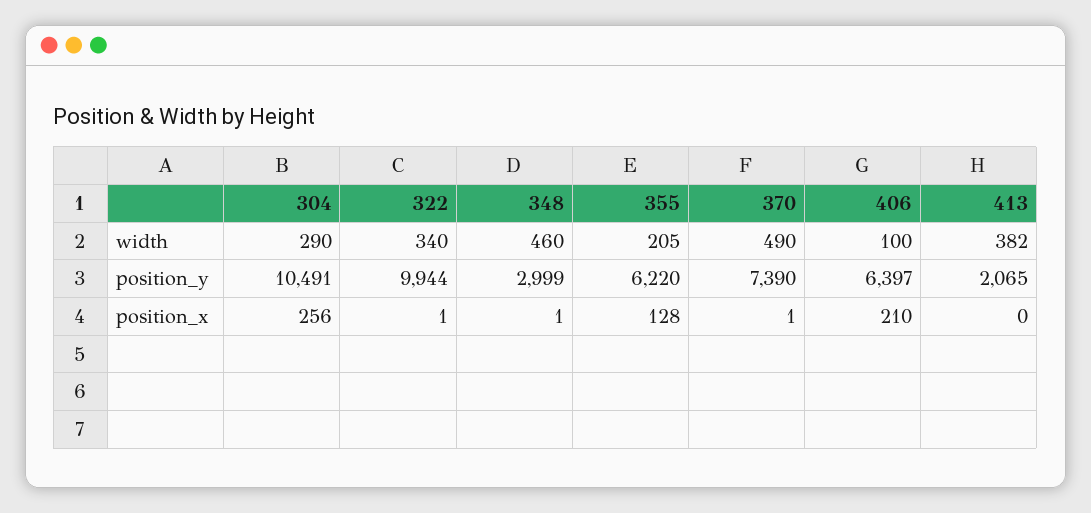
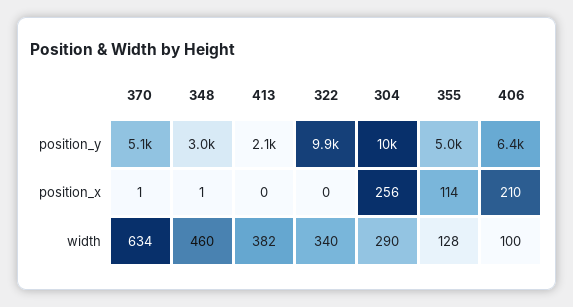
  {
    "304": {
      "width": 290,
      "position_y": 10491,
      "position_x": 256
    },
    "322": {
      "width": 340,
      "position_y": 9944,
-     "position_x": 1
+     "position_x": 0
    },
    "348": {
      "width": 460,
      "position_y": 2999,
      "position_x": 1
    },
    "355": {
-     "width": 205,
+     "width": 128,
-     "position_y": 6220,
+     "position_y": 5000,
-     "position_x": 128
+     "position_x": 114
    },
    "370": {
-     "width": 490,
+     "width": 634,
-     "position_y": 7390,
+     "position_y": 5100,
      "position_x": 1
    },
    "406": {
      "width": 100,
      "position_y": 6397,
      "position_x": 210
    },
    "413": {
      "width": 382,
      "position_y": 2065,
      "position_x": 0
    }
  }

